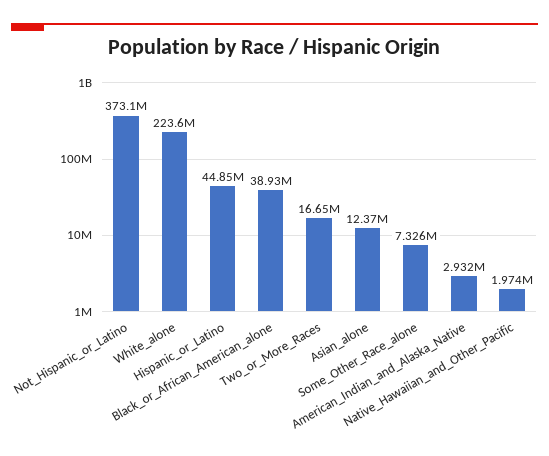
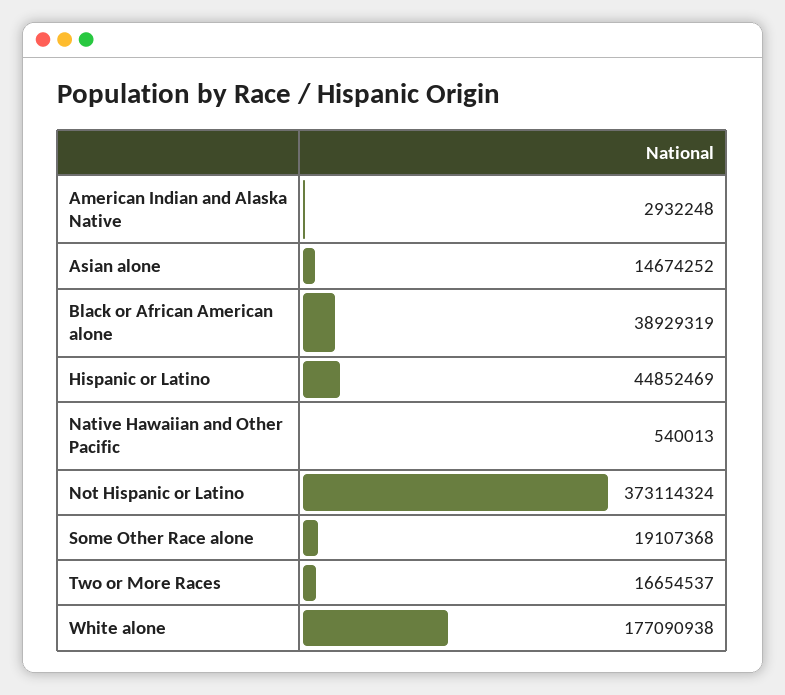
  {
    "Not_Hispanic_or_Latino": 373114324,
-   "White_alone": 223600000,
+   "White_alone": 177090938,
    "Hispanic_or_Latino": 44852469,
    "Black_or_African_American_alone": 38929319,
    "Two_or_More_Races": 16654537,
-   "Asian_alone": 12370000,
+   "Asian_alone": 14674252,
-   "Some_Other_Race_alone": 7326000,
+   "Some_Other_Race_alone": 19107368,
    "American_Indian_and_Alaska_Native": 2932248,
-   "Native_Hawaiian_and_Other_Pacific": 1974000
+   "Native_Hawaiian_and_Other_Pacific": 540013
  }

